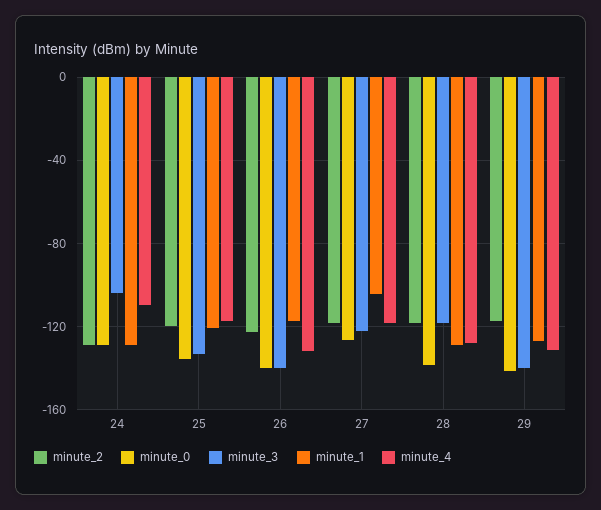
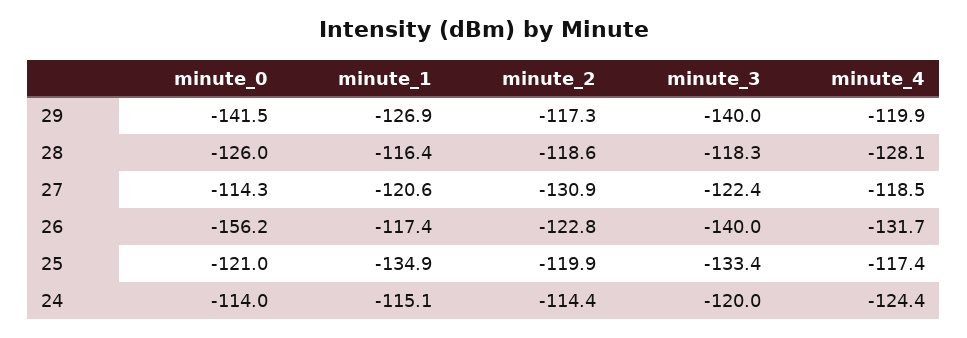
  {
    "minute_2": {
-     "24": -130,
+     "24": -114.4,
      "25": -119.9,
      "26": -122.8,
-     "27": -120,
+     "27": -130.9,
      "28": -118.6,
      "29": -117.3
    },
    "minute_0": {
-     "24": -130,
+     "24": -114,
-     "25": -135,
+     "25": -121,
-     "26": -140,
+     "26": -156.2,
-     "27": -125,
+     "27": -114.3,
-     "28": -140,
+     "28": -126,
      "29": -141.5
    },
    "minute_3": {
-     "24": -105,
+     "24": -120,
      "25": -133.4,
      "26": -140,
      "27": -122.4,
      "28": -118.3,
      "29": -140
    },
    "minute_1": {
-     "24": -130,
+     "24": -115.1,
-     "25": -120,
+     "25": -134.9,
      "26": -117.4,
-     "27": -105,
+     "27": -120.6,
-     "28": -130,
+     "28": -116.4,
      "29": -126.9
    },
    "minute_4": {
-     "24": -110,
+     "24": -124.4,
      "25": -117.4,
      "26": -131.7,
      "27": -118.5,
      "28": -128.1,
-     "29": -130
+     "29": -119.9
    }
  }

